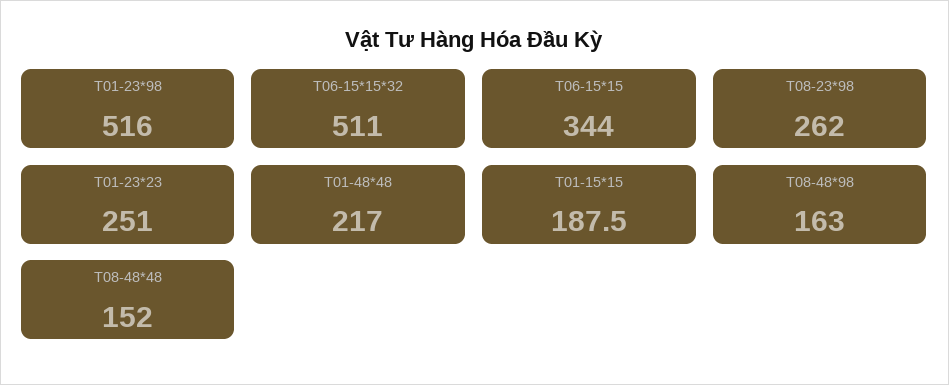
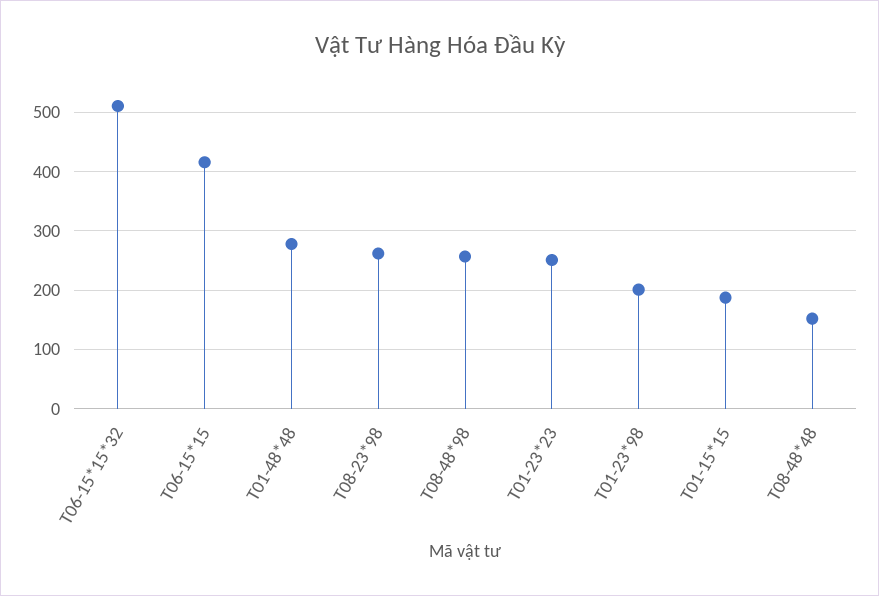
  {
-   "T01-23*98": 516,
+   "T01-23*98": 200,
    "T06-15*15*32": 511,
-   "T06-15*15": 344,
+   "T06-15*15": 420,
    "T08-23*98": 262,
    "T01-23*23": 251,
-   "T01-48*48": 217,
+   "T01-48*48": 280,
    "T01-15*15": 187.5,
-   "T08-48*98": 163,
+   "T08-48*98": 260,
    "T08-48*48": 152
  }

